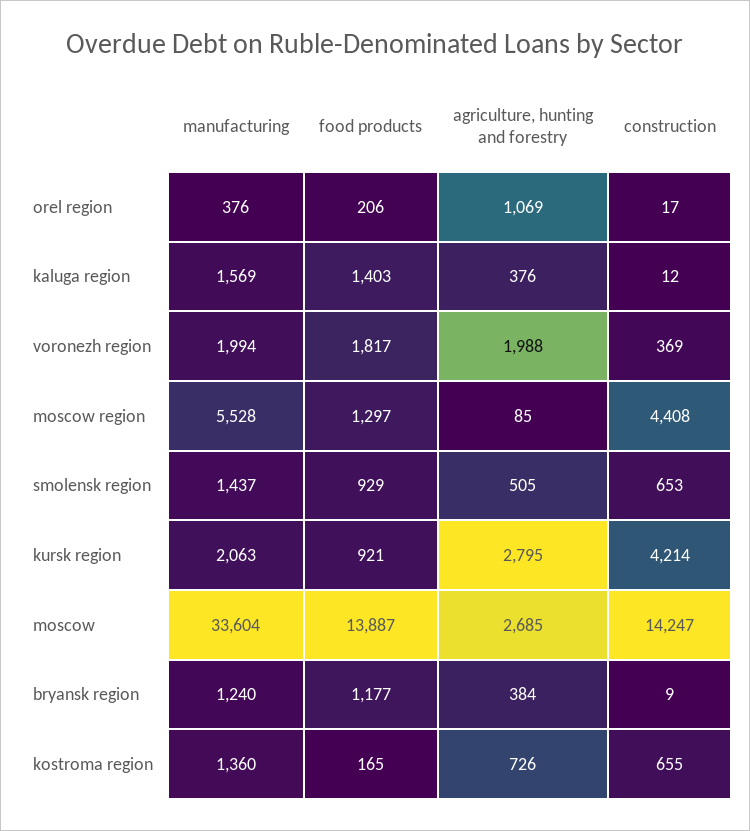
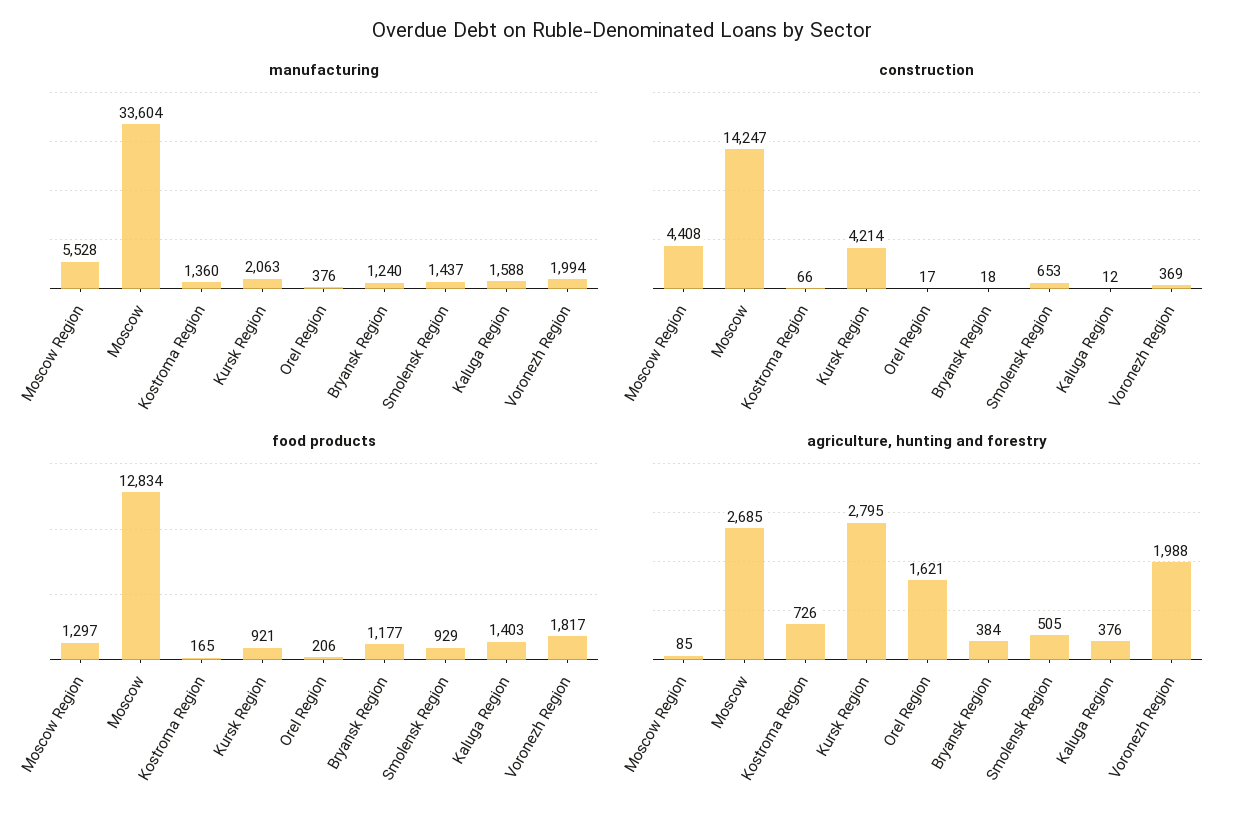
  {
    "manufacturing": {
      "orel region": 376,
-     "kaluga region": 1569,
+     "kaluga region": 1588,
      "voronezh region": 1994,
      "moscow region": 5528,
      "smolensk region": 1437,
      "kursk region": 2063,
      "moscow": 33604,
      "bryansk region": 1240,
      "kostroma region": 1360
    },
    "food products": {
      "orel region": 206,
      "kaluga region": 1403,
      "voronezh region": 1817,
      "moscow region": 1297,
      "smolensk region": 929,
      "kursk region": 921,
-     "moscow": 13887,
+     "moscow": 12834,
      "bryansk region": 1177,
      "kostroma region": 165
    },
    "agriculture, hunting and forestry": {
-     "orel region": 1069,
+     "orel region": 1621,
      "kaluga region": 376,
      "voronezh region": 1988,
      "moscow region": 85,
      "smolensk region": 505,
      "kursk region": 2795,
      "moscow": 2685,
      "bryansk region": 384,
      "kostroma region": 726
    },
    "construction": {
      "orel region": 17,
      "kaluga region": 12,
      "voronezh region": 369,
      "moscow region": 4408,
      "smolensk region": 653,
      "kursk region": 4214,
      "moscow": 14247,
-     "bryansk region": 9,
+     "bryansk region": 18,
-     "kostroma region": 655
+     "kostroma region": 66
    }
  }

